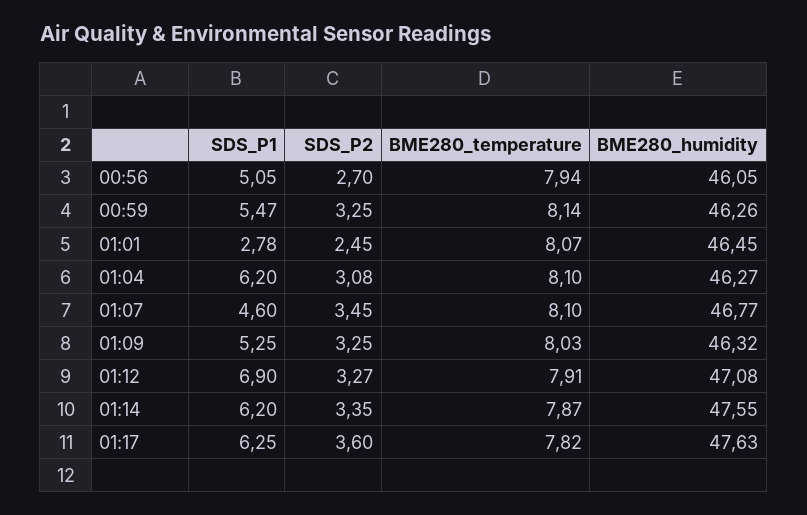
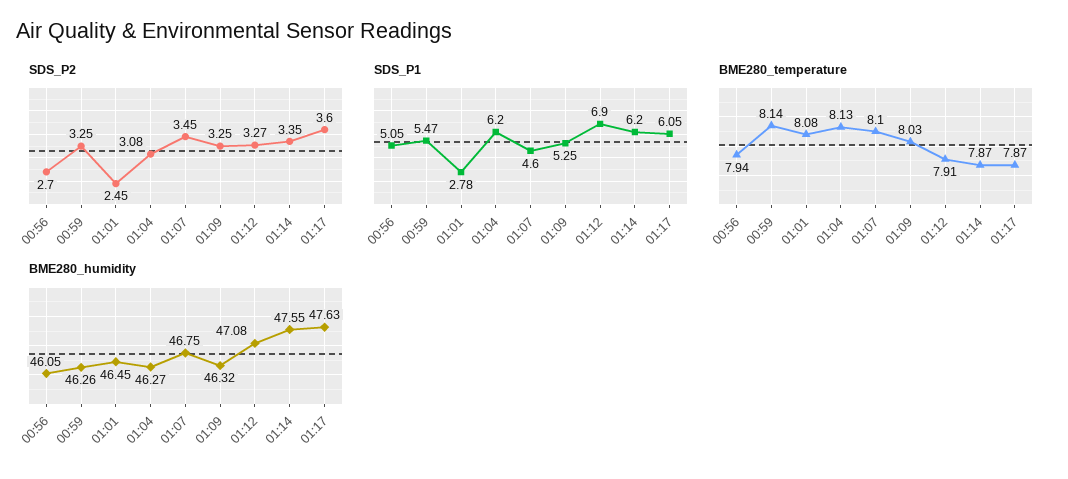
  {
    "SDS_P1": {
      "00:56": 5.05,
      "00:59": 5.47,
      "01:01": 2.78,
      "01:04": 6.2,
      "01:07": 4.6,
      "01:09": 5.25,
      "01:12": 6.9,
      "01:14": 6.2,
-     "01:17": 6.25
+     "01:17": 6.05
    },
    "SDS_P2": {
      "00:56": 2.7,
      "00:59": 3.25,
      "01:01": 2.45,
      "01:04": 3.08,
      "01:07": 3.45,
      "01:09": 3.25,
      "01:12": 3.27,
      "01:14": 3.35,
      "01:17": 3.6
    },
    "BME280_temperature": {
      "00:56": 7.94,
      "00:59": 8.14,
-     "01:01": 8.07,
+     "01:01": 8.08,
-     "01:04": 8.1,
+     "01:04": 8.13,
      "01:07": 8.1,
      "01:09": 8.03,
      "01:12": 7.91,
      "01:14": 7.87,
-     "01:17": 7.82
+     "01:17": 7.87
    },
    "BME280_humidity": {
      "00:56": 46.05,
      "00:59": 46.26,
      "01:01": 46.45,
      "01:04": 46.27,
-     "01:07": 46.77,
+     "01:07": 46.75,
      "01:09": 46.32,
      "01:12": 47.08,
      "01:14": 47.55,
      "01:17": 47.63
    }
  }

